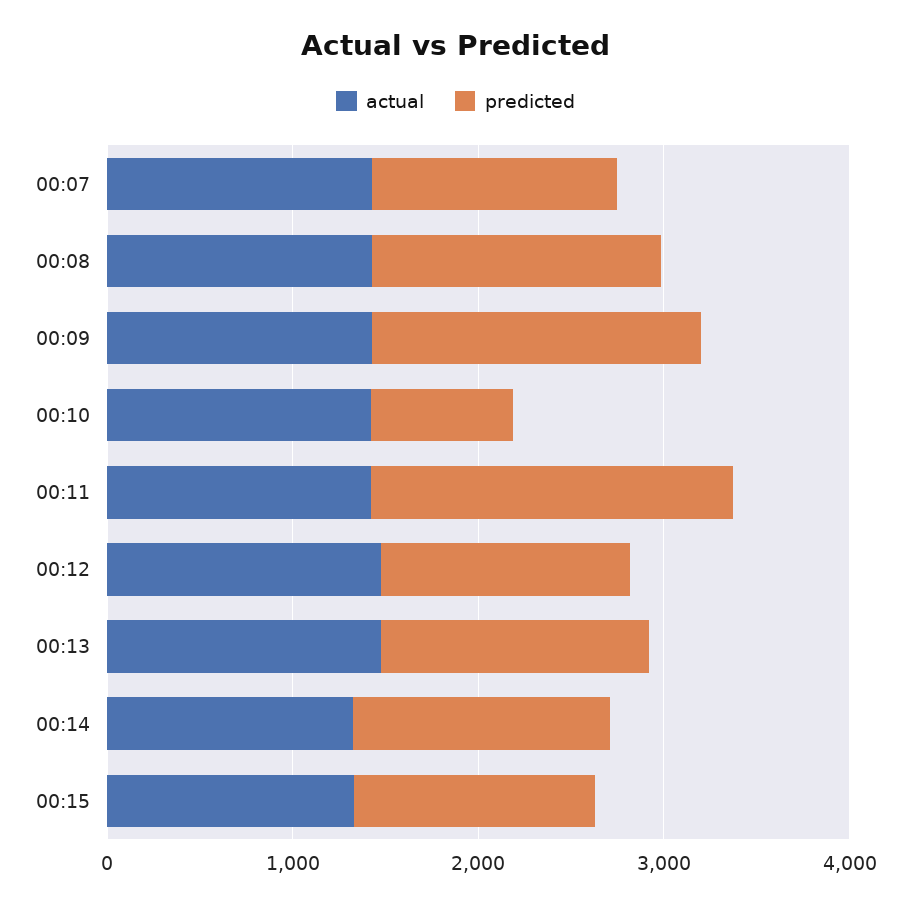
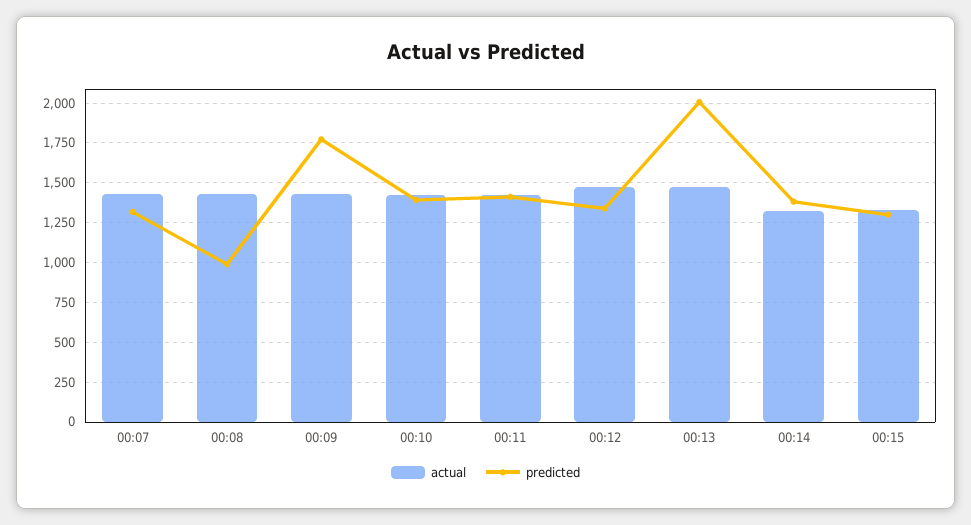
  {
    "actual": {
      "00:07": 1450,
      "00:08": 1450,
      "00:09": 1450,
      "00:10": 1400,
      "00:11": 1400,
      "00:12": 1500,
      "00:13": 1500,
      "00:14": 1300,
      "00:15": 1350
    },
    "predicted": {
      "00:07": 1300,
-     "00:08": 1600,
+     "00:08": 1000,
      "00:09": 1750,
-     "00:10": 800,
+     "00:10": 1400,
-     "00:11": 2000,
+     "00:11": 1400,
      "00:12": 1350,
-     "00:13": 1400,
+     "00:13": 2000,
      "00:14": 1400,
      "00:15": 1300
    }
  }

